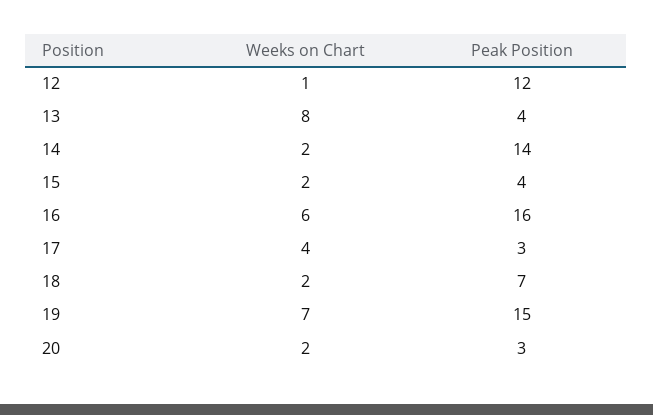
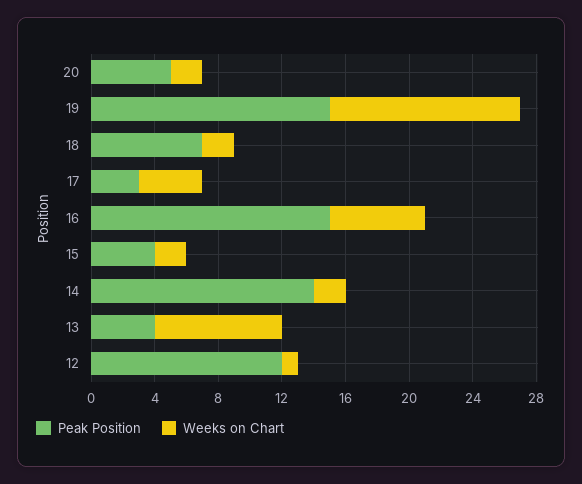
  {
    "Weeks on Chart": {
      "12": 1,
      "13": 8,
      "14": 2,
      "15": 2,
      "16": 6,
      "17": 4,
      "18": 2,
-     "19": 7,
+     "19": 12,
      "20": 2
    },
    "Peak Position": {
      "12": 12,
      "13": 4,
      "14": 14,
      "15": 4,
-     "16": 16,
+     "16": 15,
      "17": 3,
      "18": 7,
      "19": 15,
-     "20": 3
+     "20": 5
    }
  }

